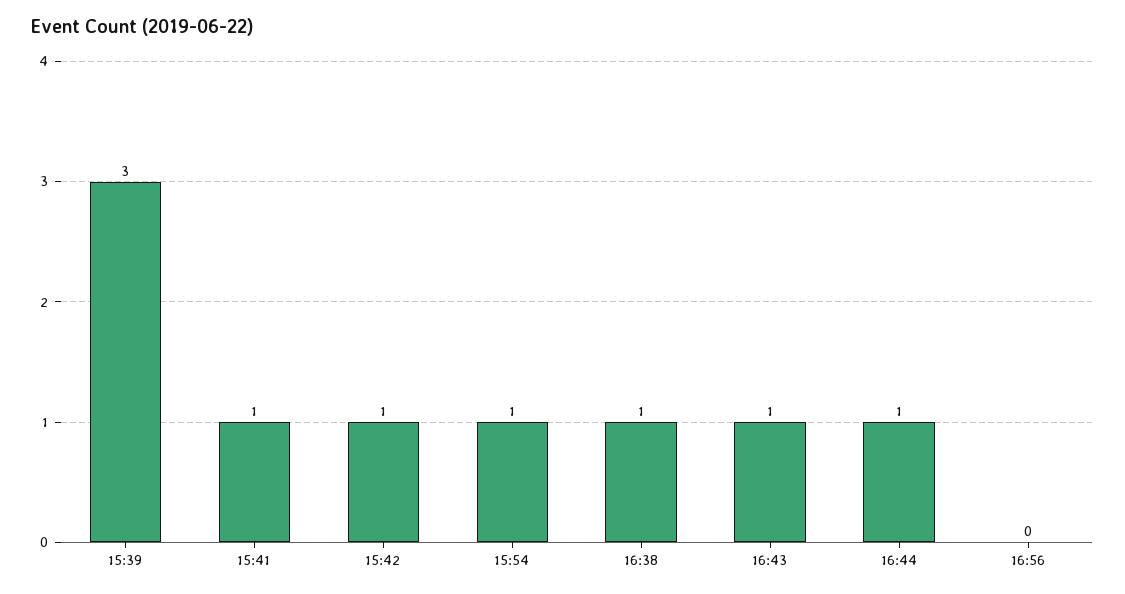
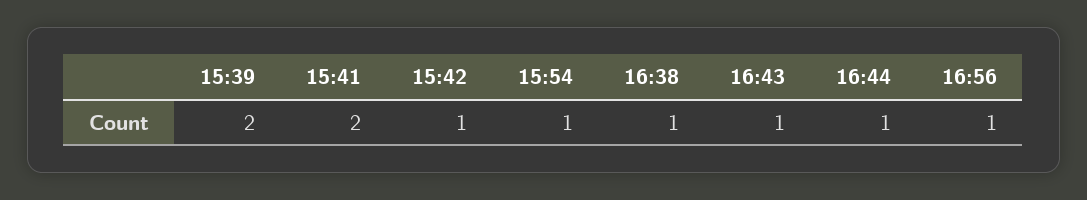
  {
-   "15:39": 3,
+   "15:39": 2,
-   "15:41": 1,
+   "15:41": 2,
    "15:42": 1,
    "15:54": 1,
    "16:38": 1,
    "16:43": 1,
    "16:44": 1,
-   "16:56": 0
+   "16:56": 1
  }

